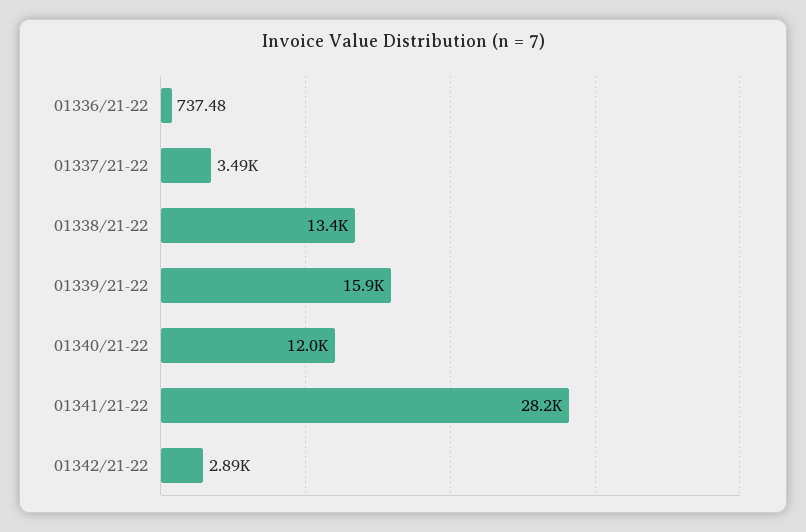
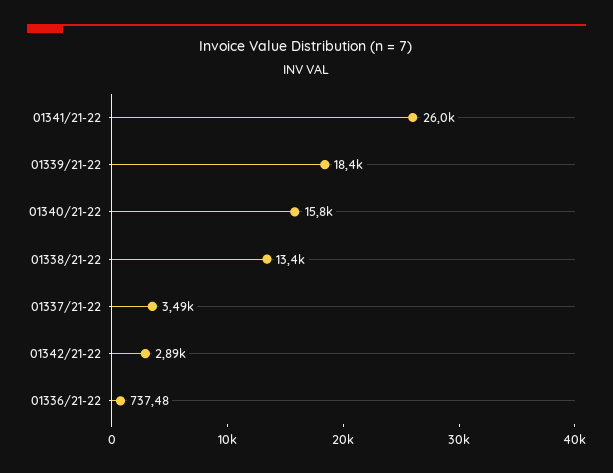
  {
    "01336/21-22": 737.48,
    "01337/21-22": 3490,
    "01338/21-22": 13400,
-   "01339/21-22": 15900,
+   "01339/21-22": 18400,
-   "01340/21-22": 12000,
+   "01340/21-22": 15800,
-   "01341/21-22": 28200,
+   "01341/21-22": 26000,
    "01342/21-22": 2890
  }

